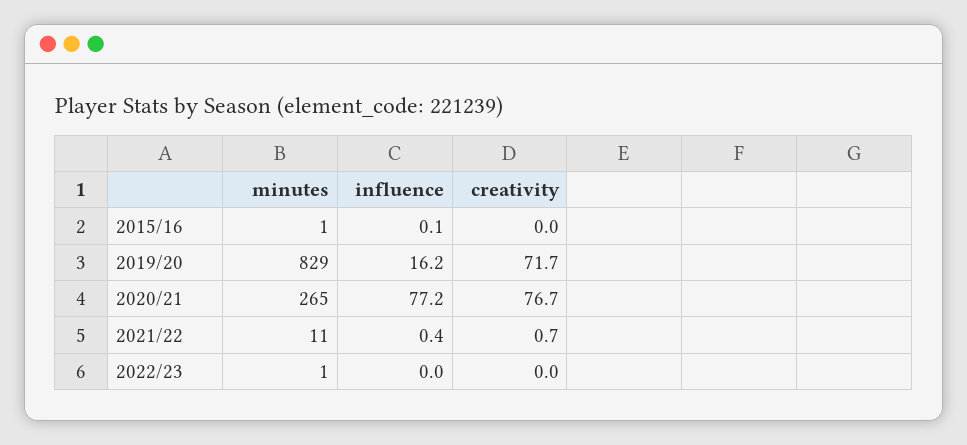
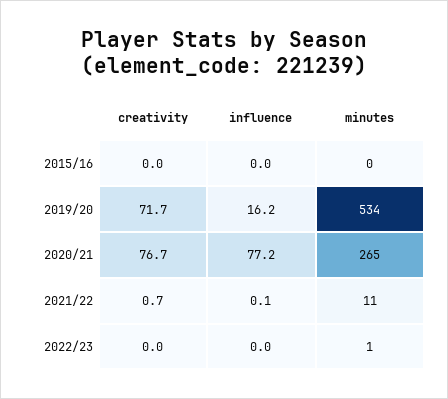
  {
    "minutes": {
-     "2015/16": 1,
+     "2015/16": 0,
-     "2019/20": 829,
+     "2019/20": 534,
      "2020/21": 265,
      "2021/22": 11,
      "2022/23": 1
    },
    "influence": {
-     "2015/16": 0.1,
+     "2015/16": 0,
      "2019/20": 16.2,
      "2020/21": 77.2,
-     "2021/22": 0.4,
+     "2021/22": 0.1,
      "2022/23": 0
    },
    "creativity": {
      "2015/16": 0,
      "2019/20": 71.7,
      "2020/21": 76.7,
      "2021/22": 0.7,
      "2022/23": 0
    }
  }

